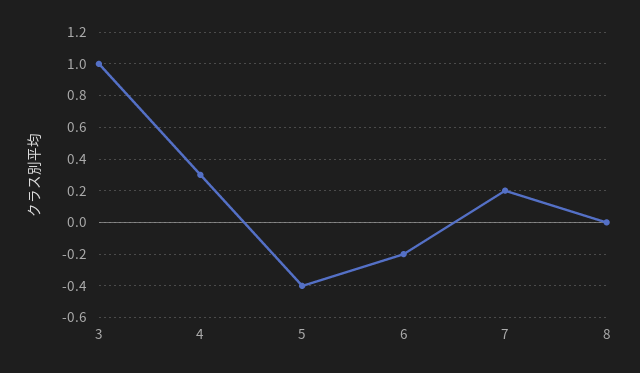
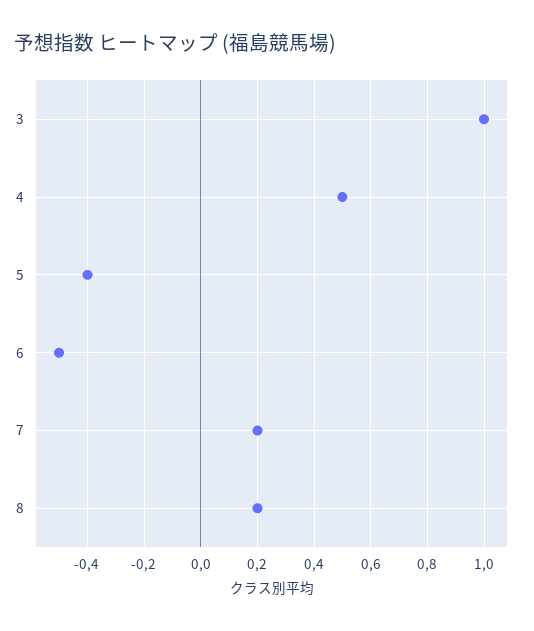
  {
    "3": 1,
-   "4": 0.3,
+   "4": 0.5,
    "5": -0.4,
-   "6": -0.2,
+   "6": -0.5,
    "7": 0.2,
-   "8": 0
+   "8": 0.2
  }

